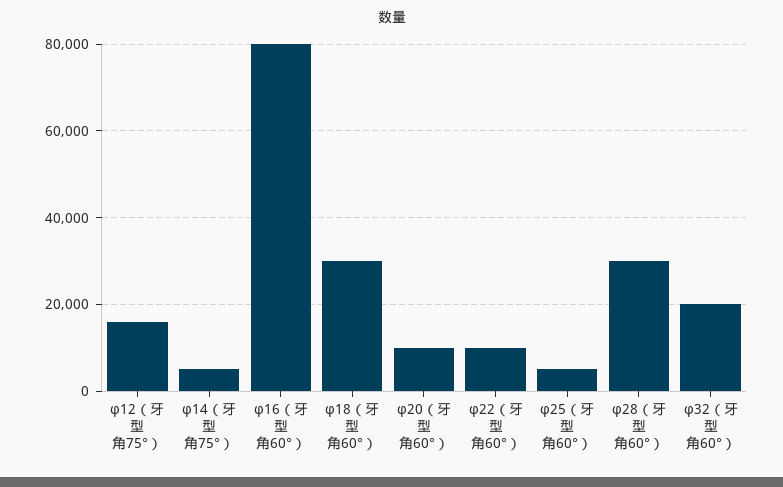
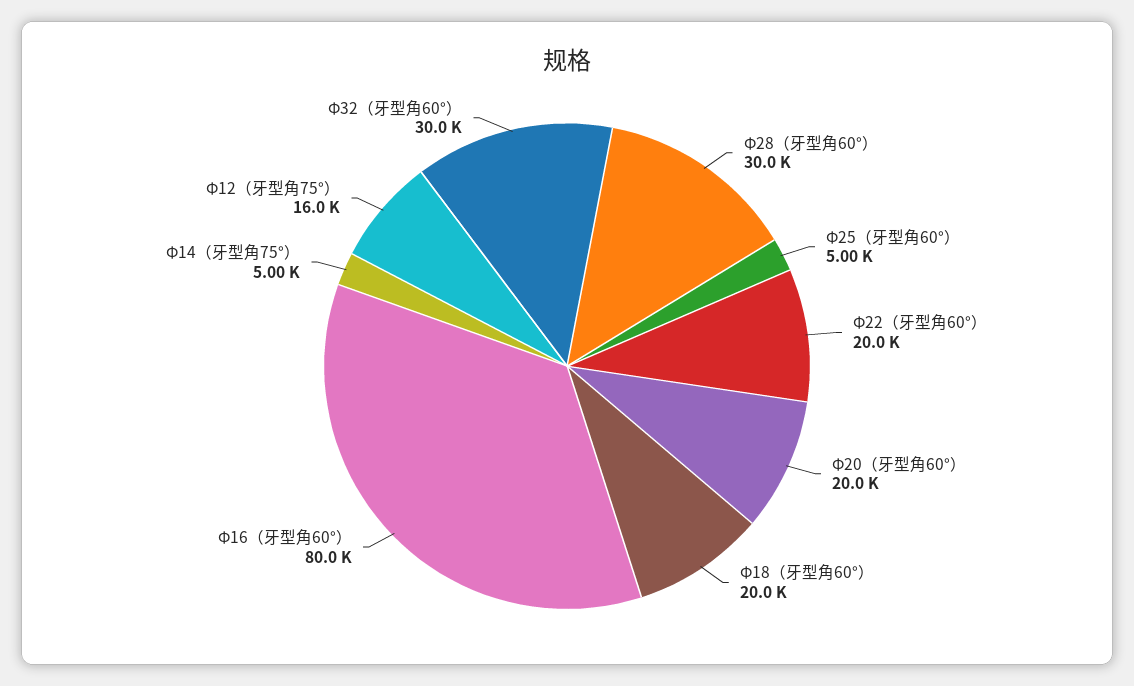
  {
    "φ12（牙型角75°）": 16000,
    "φ14（牙型角75°）": 5000,
    "φ16（牙型角60°）": 80000,
-   "φ18（牙型角60°）": 30000,
+   "φ18（牙型角60°）": 20000,
-   "φ20（牙型角60°）": 10000,
+   "φ20（牙型角60°）": 20000,
-   "φ22（牙型角60°）": 10000,
+   "φ22（牙型角60°）": 20000,
    "φ25（牙型角60°）": 5000,
    "φ28（牙型角60°）": 30000,
-   "φ32（牙型角60°）": 20000
+   "φ32（牙型角60°）": 30000
  }

